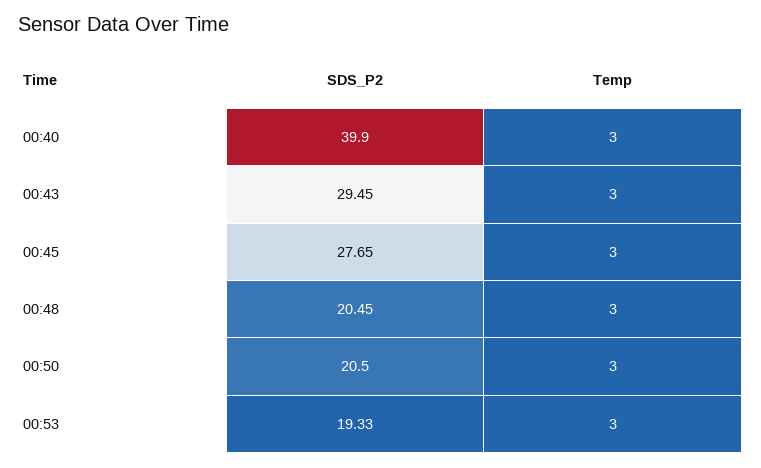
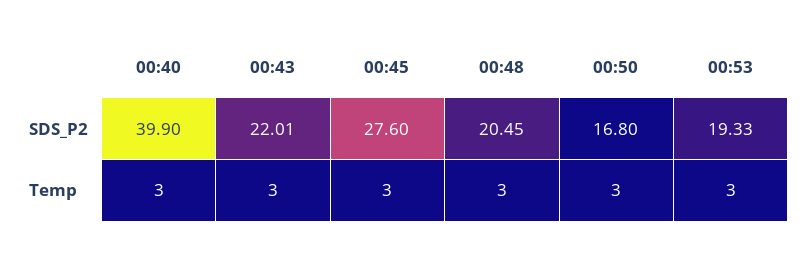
  {
    "SDS_P2": {
      "00:40": 39.9,
-     "00:43": 29.45,
+     "00:43": 22.01,
-     "00:45": 27.65,
+     "00:45": 27.6,
      "00:48": 20.45,
-     "00:50": 20.5,
+     "00:50": 16.8,
      "00:53": 19.33
    },
    "Temp": {
      "00:40": 3,
      "00:43": 3,
      "00:45": 3,
      "00:48": 3,
      "00:50": 3,
      "00:53": 3
    }
  }

